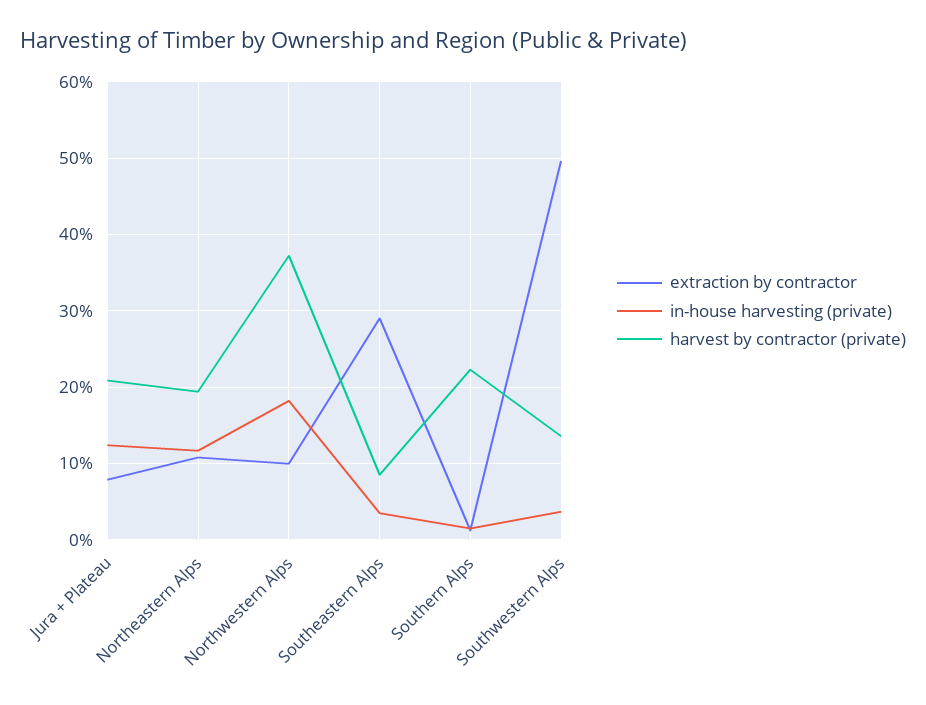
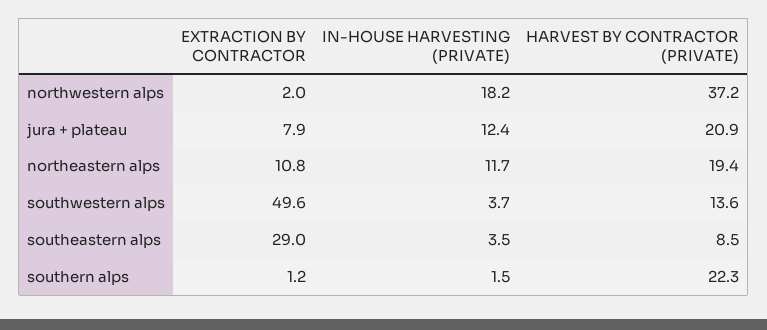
  {
    "extraction by contractor": {
      "Jura + Plateau": 7.9,
      "Northeastern Alps": 10.8,
-     "Northwestern Alps": 10,
+     "Northwestern Alps": 2,
      "Southeastern Alps": 29,
      "Southern Alps": 1.2,
      "Southwestern Alps": 49.6
    },
    "in-house harvesting (private)": {
      "Jura + Plateau": 12.4,
      "Northeastern Alps": 11.7,
      "Northwestern Alps": 18.2,
      "Southeastern Alps": 3.5,
      "Southern Alps": 1.5,
      "Southwestern Alps": 3.7
    },
    "harvest by contractor (private)": {
      "Jura + Plateau": 20.9,
      "Northeastern Alps": 19.4,
      "Northwestern Alps": 37.2,
      "Southeastern Alps": 8.5,
      "Southern Alps": 22.3,
      "Southwestern Alps": 13.6
    }
  }

